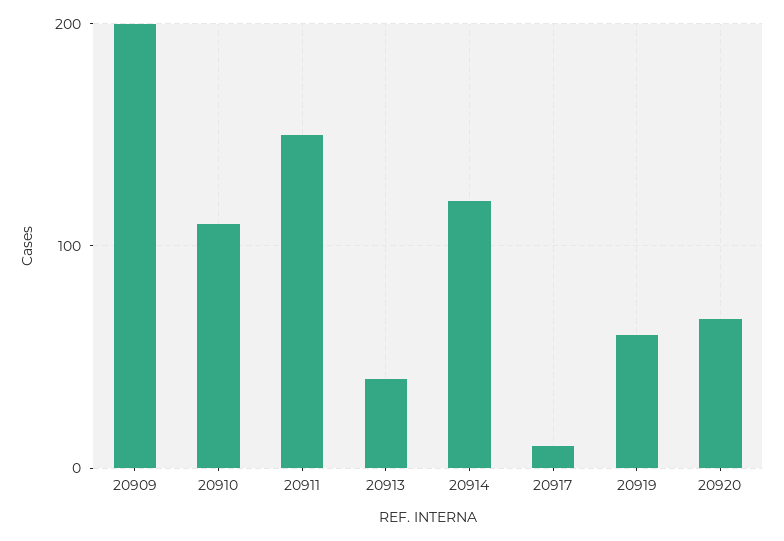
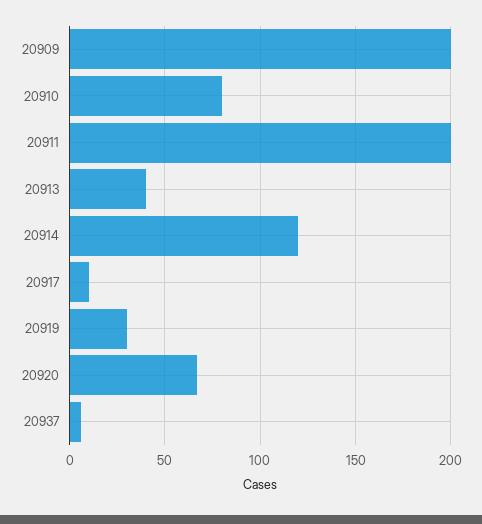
  {
    "20909": 200,
-   "20910": 110,
+   "20910": 80,
-   "20911": 150,
+   "20911": 200,
    "20913": 40,
    "20914": 120,
    "20917": 10,
-   "20919": 60,
+   "20919": 30,
-   "20920": 65
+   "20920": 65,
+   "20937": 5
  }

